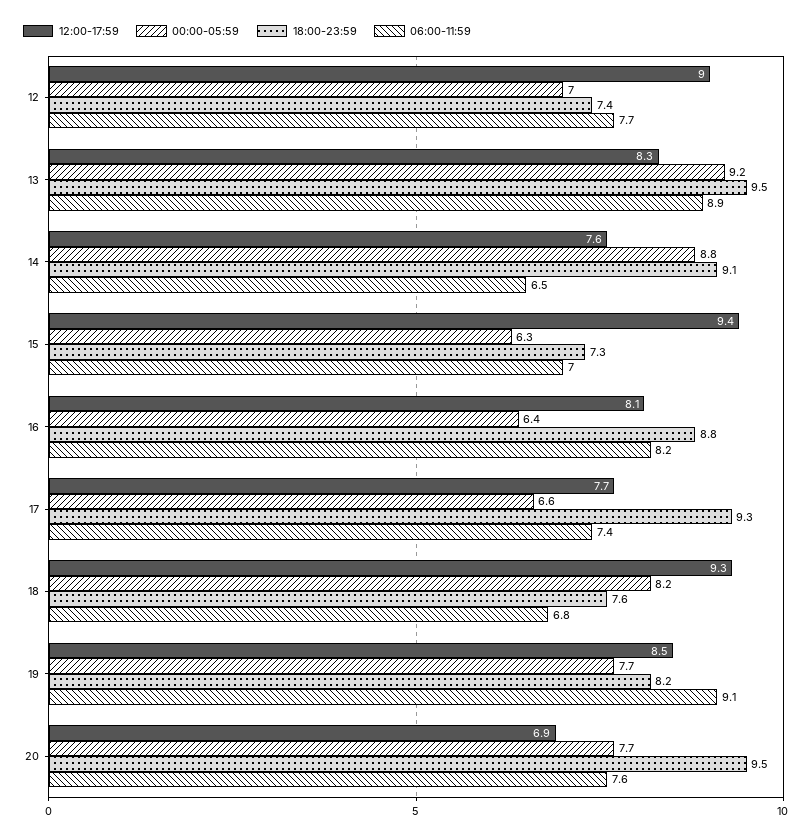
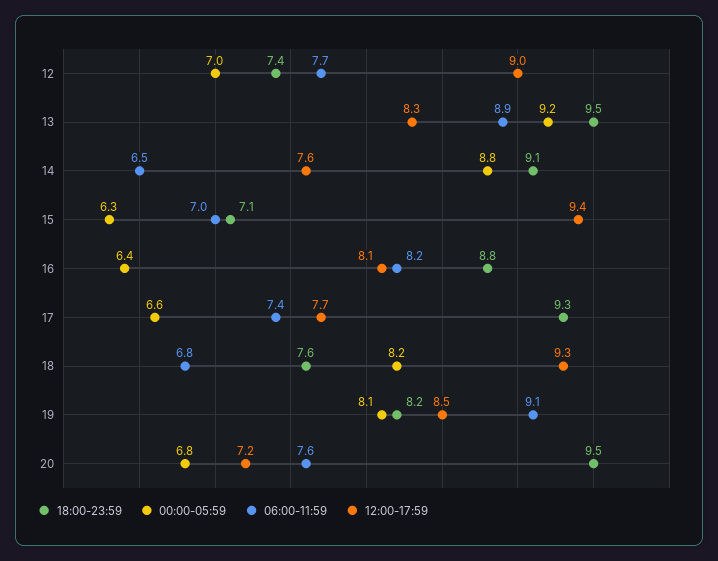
  {
    "12:00-17:59": {
      "12": 9,
      "13": 8.3,
      "14": 7.6,
      "15": 9.4,
      "16": 8.1,
      "17": 7.7,
      "18": 9.3,
      "19": 8.5,
-     "20": 6.9
+     "20": 7.2
    },
    "00:00-05:59": {
      "12": 7,
      "13": 9.2,
      "14": 8.8,
      "15": 6.3,
      "16": 6.4,
      "17": 6.6,
      "18": 8.2,
-     "19": 7.7,
+     "19": 8.1,
-     "20": 7.7
+     "20": 6.8
    },
    "18:00-23:59": {
      "12": 7.4,
      "13": 9.5,
      "14": 9.1,
-     "15": 7.3,
+     "15": 7.1,
      "16": 8.8,
      "17": 9.3,
      "18": 7.6,
      "19": 8.2,
      "20": 9.5
    },
    "06:00-11:59": {
      "12": 7.7,
      "13": 8.9,
      "14": 6.5,
      "15": 7,
      "16": 8.2,
      "17": 7.4,
      "18": 6.8,
      "19": 9.1,
      "20": 7.6
    }
  }

